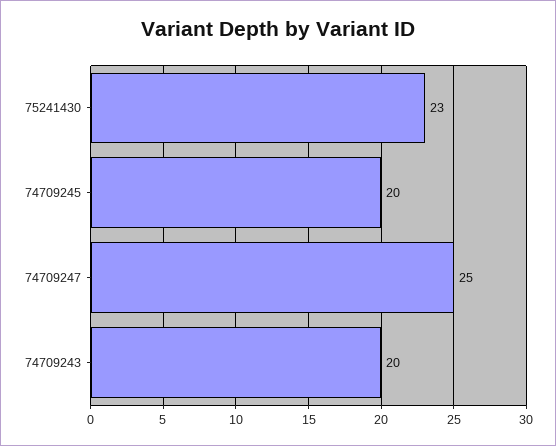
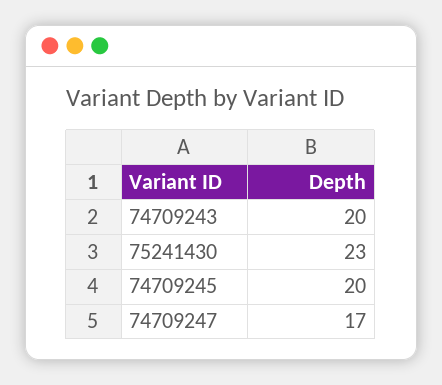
  {
    "75241430": 23,
    "74709245": 20,
-   "74709247": 25,
+   "74709247": 17,
    "74709243": 20
  }

